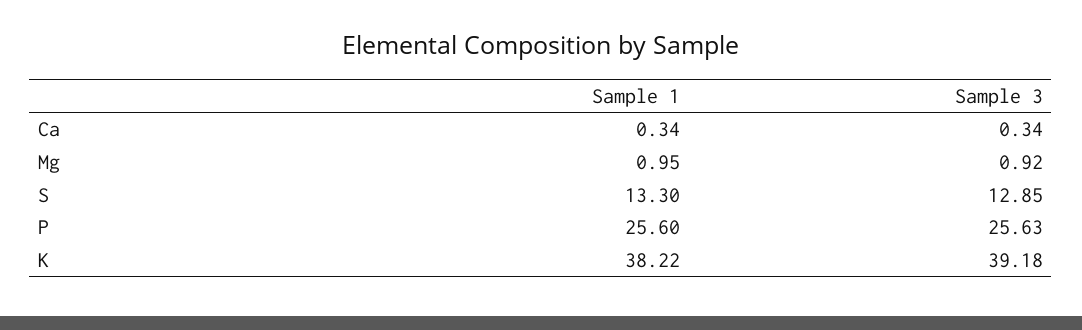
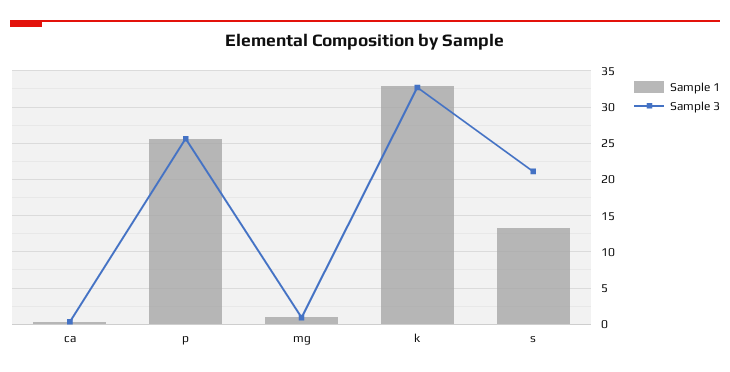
  {
    "Sample 1": {
      "Ca": 0.34,
      "Mg": 0.95,
      "S": 13.3,
      "P": 25.6,
-     "K": 38.22
+     "K": 33
    },
    "Sample 3": {
      "Ca": 0.34,
      "Mg": 0.92,
-     "S": 12.85,
+     "S": 21,
      "P": 25.63,
-     "K": 39.18
+     "K": 33
    }
  }

